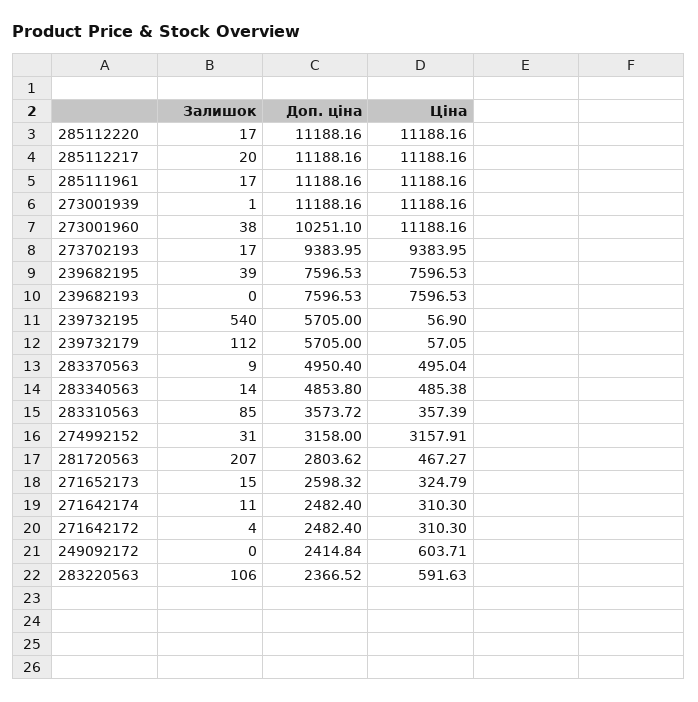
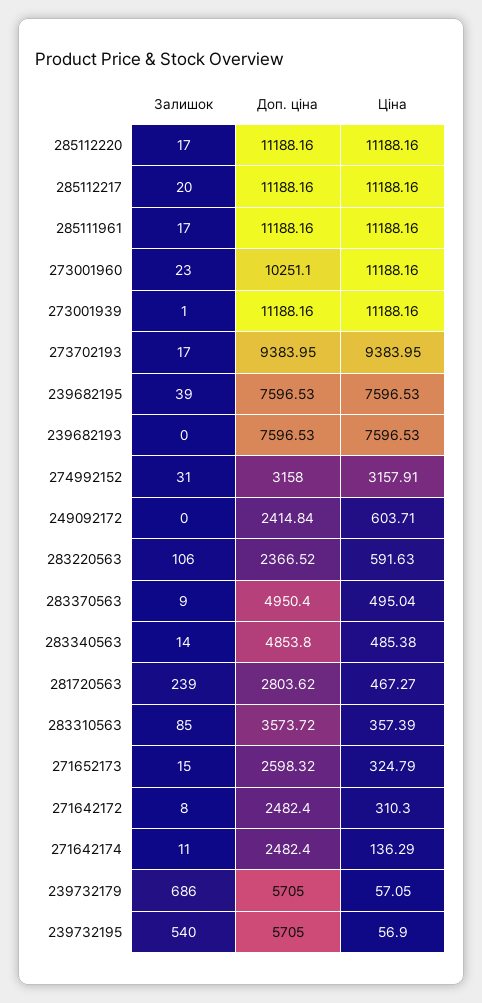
  {
    "Залишок": {
      "285112220": 17,
      "285112217": 20,
      "285111961": 17,
      "273001939": 1,
-     "273001960": 38,
+     "273001960": 23,
      "273702193": 17,
      "239682195": 39,
      "239682193": 0,
      "239732195": 540,
-     "239732179": 112,
+     "239732179": 686,
      "283370563": 9,
      "283340563": 14,
      "283310563": 85,
      "274992152": 31,
-     "281720563": 207,
+     "281720563": 239,
      "271652173": 15,
      "271642174": 11,
-     "271642172": 4,
+     "271642172": 8,
      "249092172": 0,
      "283220563": 106
    },
    "Доп. ціна": {
      "285112220": 11188.16,
      "285112217": 11188.16,
      "285111961": 11188.16,
      "273001939": 11188.16,
      "273001960": 10251.1,
      "273702193": 9383.95,
      "239682195": 7596.53,
      "239682193": 7596.53,
      "239732195": 5705,
      "239732179": 5705,
      "283370563": 4950.4,
      "283340563": 4853.8,
      "283310563": 3573.72,
      "274992152": 3158,
      "281720563": 2803.62,
      "271652173": 2598.32,
      "271642174": 2482.4,
      "271642172": 2482.4,
      "249092172": 2414.84,
      "283220563": 2366.52
    },
    "Ціна": {
      "285112220": 11188.16,
      "285112217": 11188.16,
      "285111961": 11188.16,
      "273001939": 11188.16,
      "273001960": 11188.16,
      "273702193": 9383.95,
      "239682195": 7596.53,
      "239682193": 7596.53,
      "239732195": 56.9,
      "239732179": 57.05,
      "283370563": 495.04,
      "283340563": 485.38,
      "283310563": 357.39,
      "274992152": 3157.91,
      "281720563": 467.27,
      "271652173": 324.79,
-     "271642174": 310.3,
+     "271642174": 136.29,
      "271642172": 310.3,
      "249092172": 603.71,
      "283220563": 591.63
    }
  }

